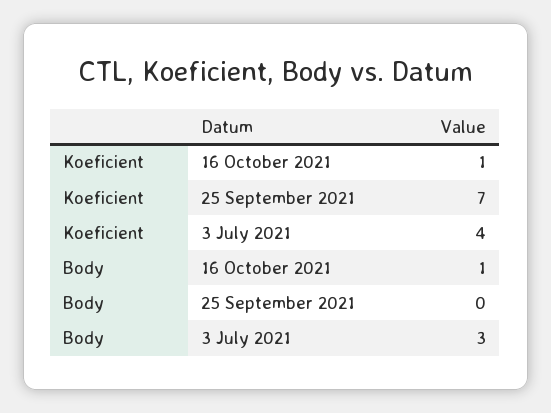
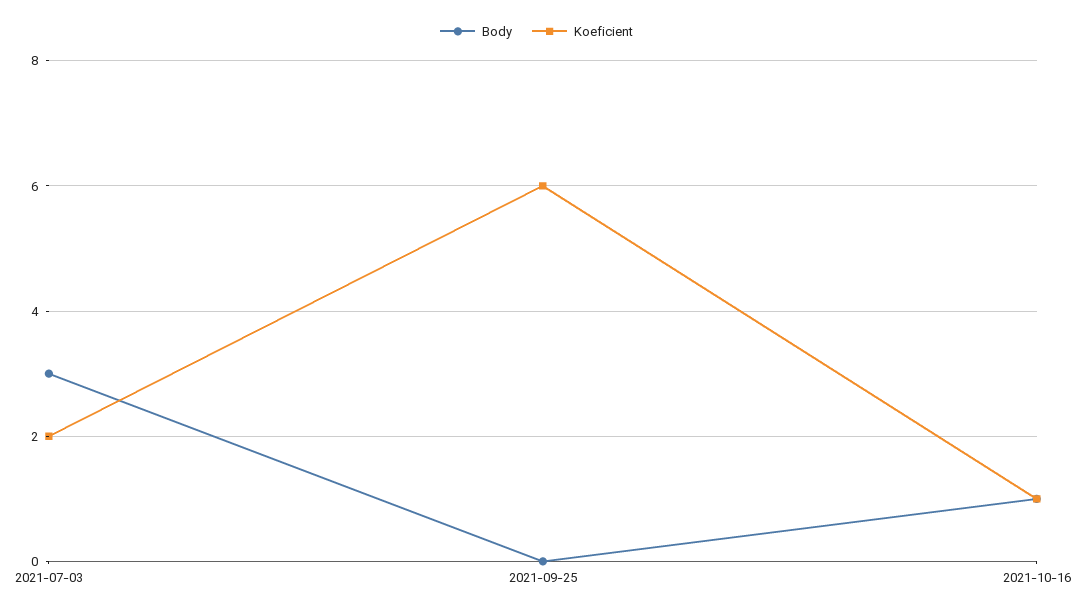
  {
    "Koeficient": {
      "16 October 2021": 1,
-     "25 September 2021": 7,
+     "25 September 2021": 6,
-     "3 July 2021": 4
+     "3 July 2021": 2
    },
    "Body": {
      "16 October 2021": 1,
      "25 September 2021": 0,
      "3 July 2021": 3
    }
  }

